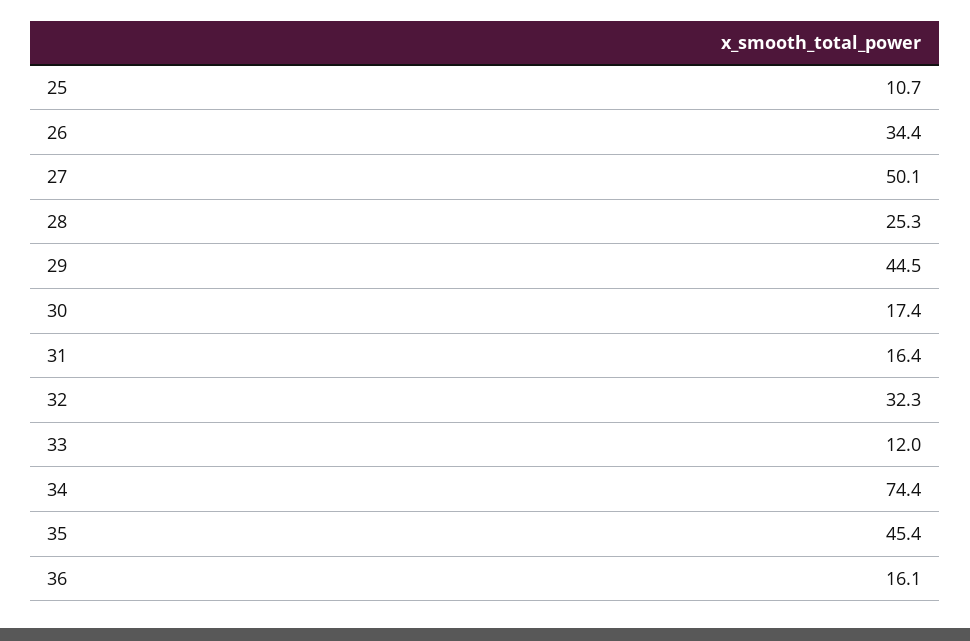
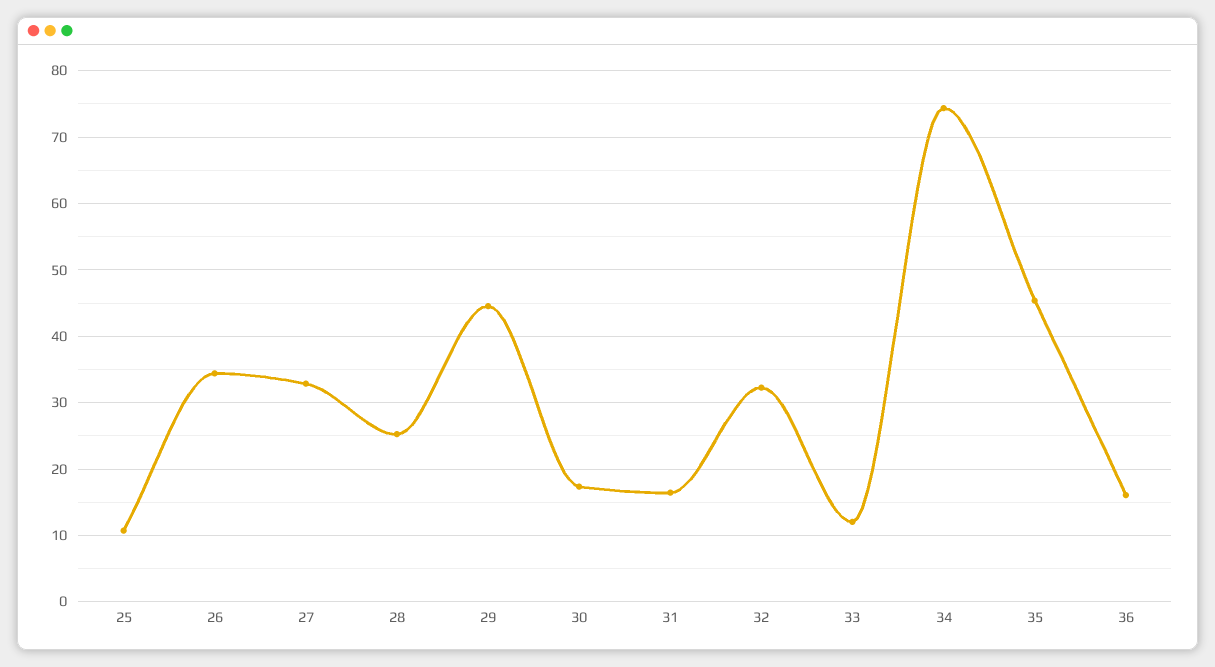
  {
    "25": 10.7,
    "26": 34.4,
-   "27": 50.1,
+   "27": 33,
    "28": 25.3,
    "29": 44.5,
    "30": 17.4,
    "31": 16.4,
    "32": 32.3,
    "33": 12,
    "34": 74.4,
    "35": 45.4,
    "36": 16.1
  }

